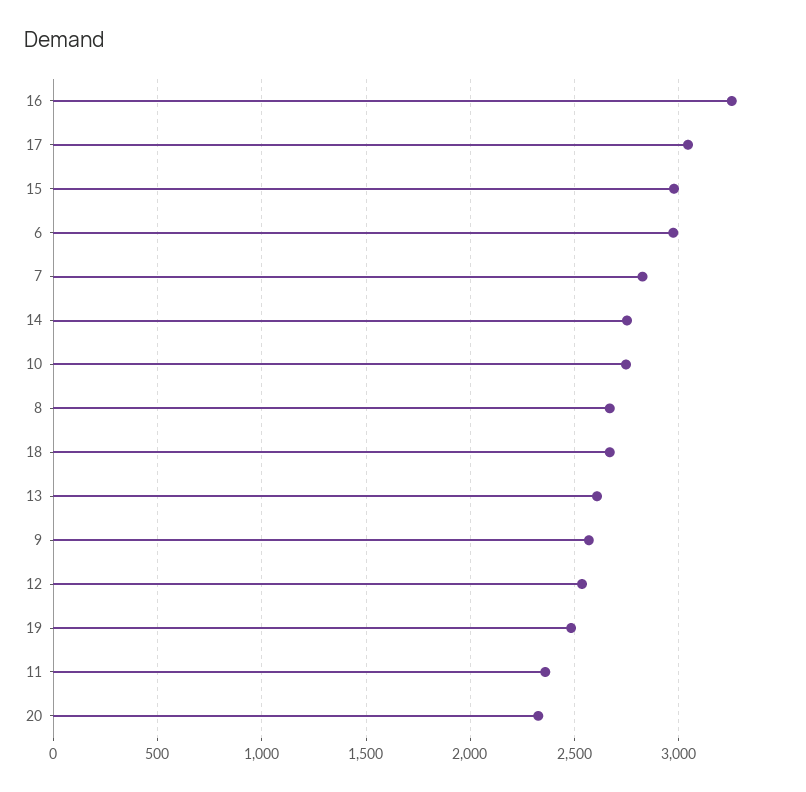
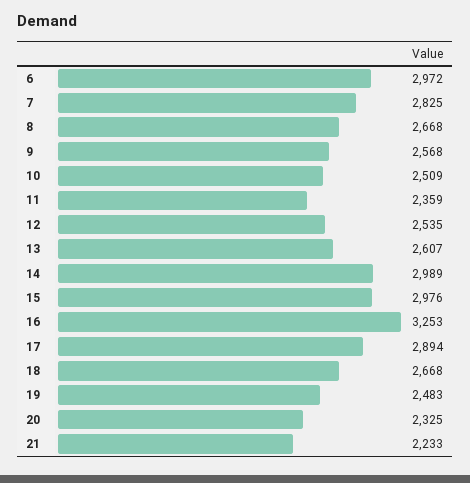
  {
    "16": 3253,
-   "17": 3050,
+   "17": 2894,
    "15": 2976,
    "6": 2972,
    "7": 2825,
-   "14": 2750,
+   "14": 2989,
-   "10": 2750,
+   "10": 2509,
    "8": 2668,
    "18": 2668,
    "13": 2607,
    "9": 2568,
    "12": 2535,
    "19": 2483,
    "11": 2359,
-   "20": 2325
+   "20": 2325,
+   "21": 2233
  }

